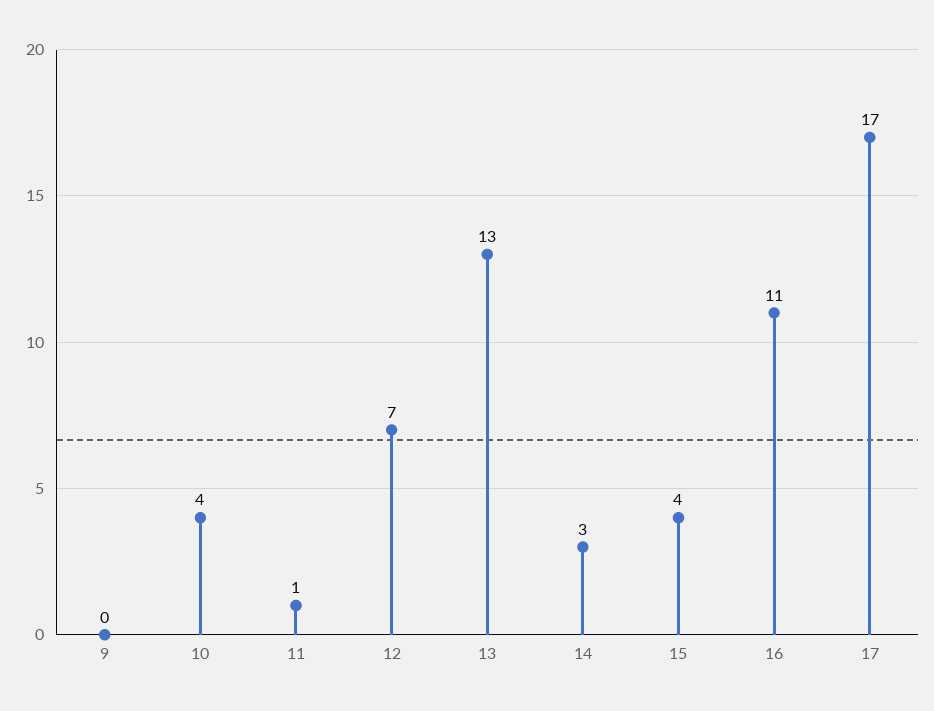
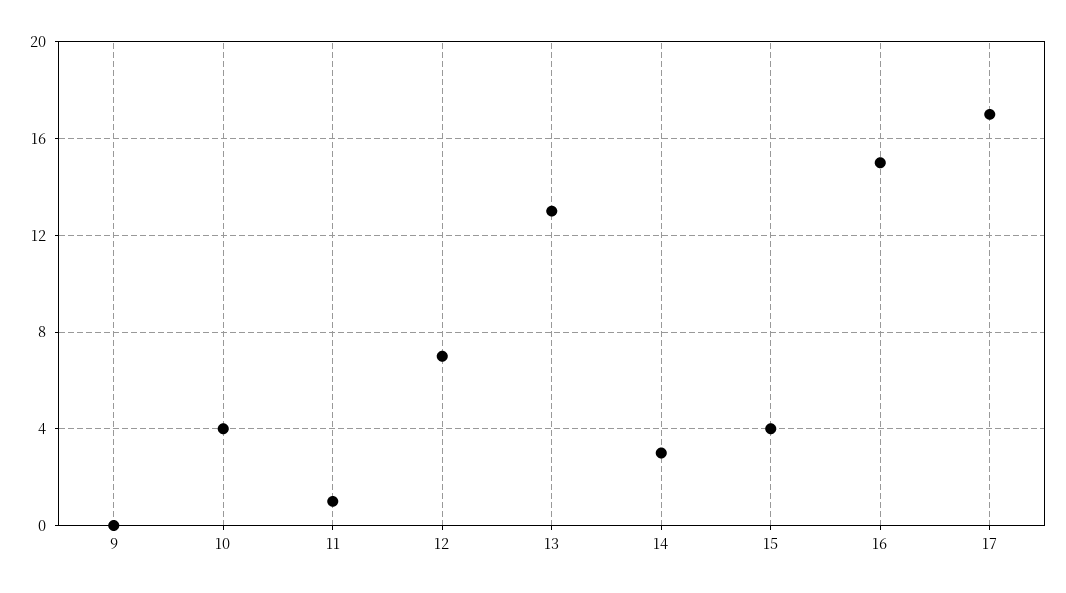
  {
    "9": 0,
    "10": 4,
    "11": 1,
    "12": 7,
    "13": 13,
    "14": 3,
    "15": 4,
-   "16": 11,
+   "16": 15,
    "17": 17
  }

